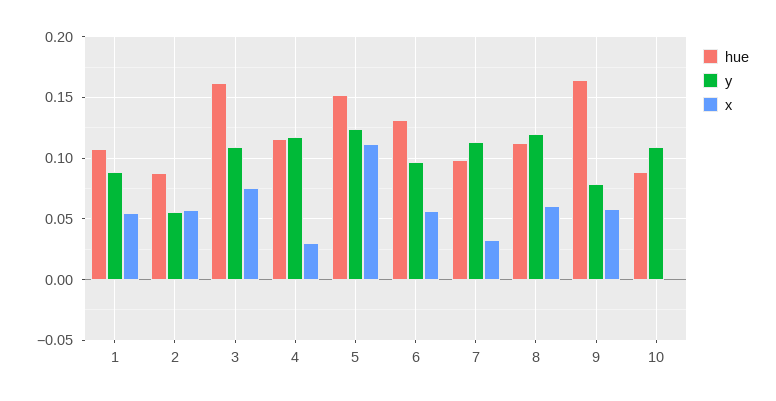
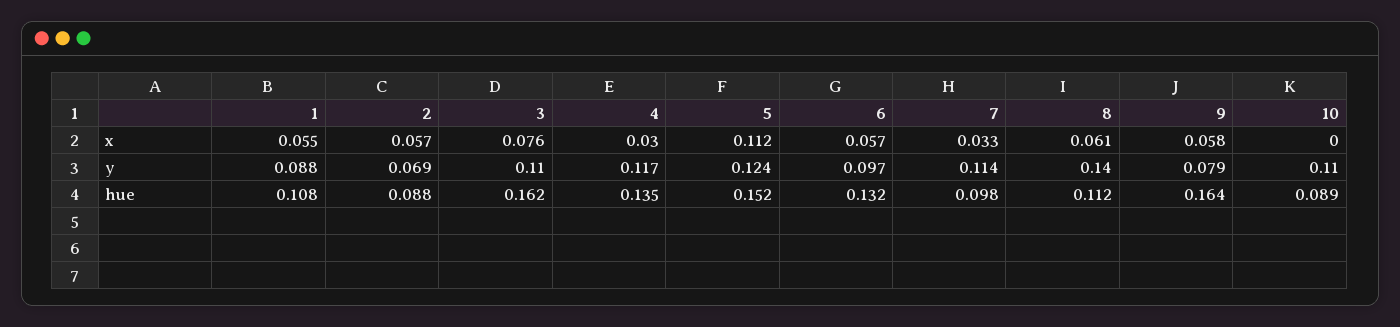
  {
    "hue": {
      "1": 0.108,
      "2": 0.088,
      "3": 0.162,
-     "4": 0.115,
+     "4": 0.135,
      "5": 0.152,
      "6": 0.132,
      "7": 0.098,
      "8": 0.112,
      "9": 0.164,
      "10": 0.089
    },
    "y": {
      "1": 0.088,
-     "2": 0.055,
+     "2": 0.069,
      "3": 0.11,
      "4": 0.117,
      "5": 0.124,
      "6": 0.097,
      "7": 0.114,
-     "8": 0.12,
+     "8": 0.14,
      "9": 0.079,
      "10": 0.11
    },
    "x": {
      "1": 0.055,
      "2": 0.057,
      "3": 0.076,
      "4": 0.03,
      "5": 0.112,
      "6": 0.057,
      "7": 0.033,
      "8": 0.061,
      "9": 0.058,
      "10": 0
    }
  }

